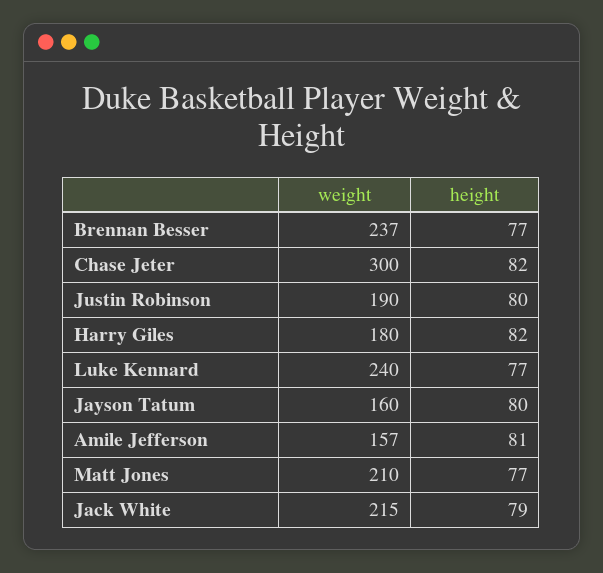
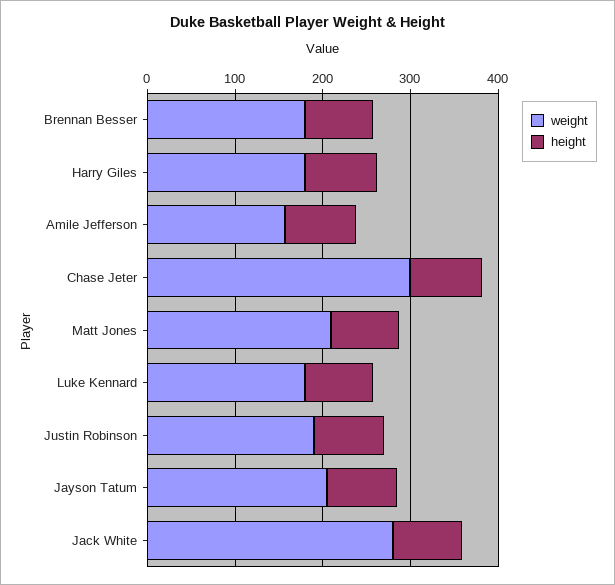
  {
    "weight": {
-     "Brennan Besser": 237,
+     "Brennan Besser": 180,
      "Chase Jeter": 300,
      "Justin Robinson": 190,
      "Harry Giles": 180,
-     "Luke Kennard": 240,
+     "Luke Kennard": 180,
-     "Jayson Tatum": 160,
+     "Jayson Tatum": 200,
      "Amile Jefferson": 157,
      "Matt Jones": 210,
-     "Jack White": 215
+     "Jack White": 280
    },
    "height": {
      "Brennan Besser": 77,
      "Chase Jeter": 82,
      "Justin Robinson": 80,
      "Harry Giles": 82,
      "Luke Kennard": 77,
      "Jayson Tatum": 80,
      "Amile Jefferson": 81,
      "Matt Jones": 77,
      "Jack White": 79
    }
  }

